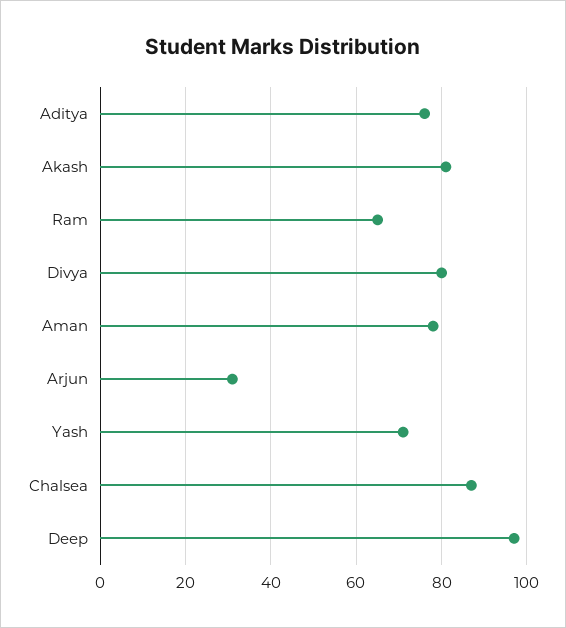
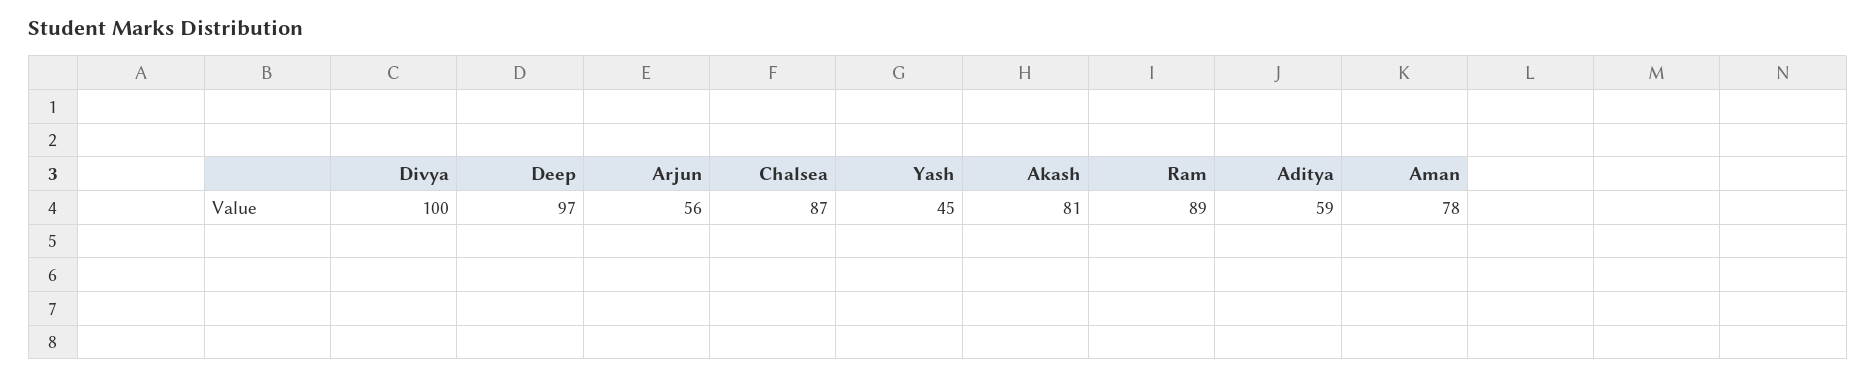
  {
-   "Aditya": 75,
+   "Aditya": 59,
    "Akash": 81,
-   "Ram": 65,
+   "Ram": 89,
-   "Divya": 80,
+   "Divya": 100,
    "Aman": 78,
-   "Arjun": 30,
+   "Arjun": 56,
-   "Yash": 70,
+   "Yash": 45,
    "Chalsea": 87,
    "Deep": 97
  }

